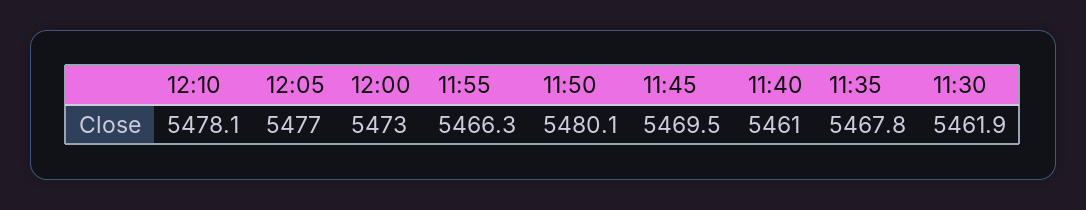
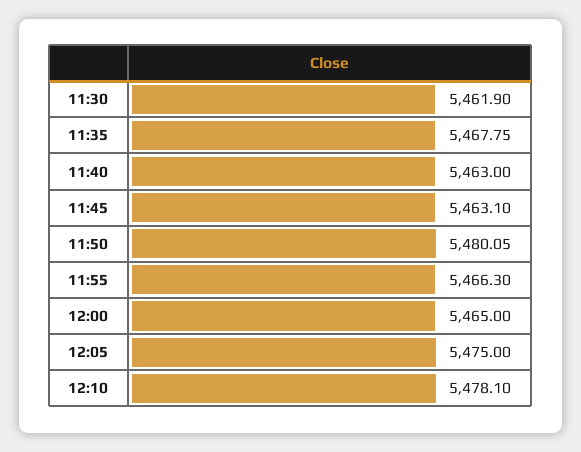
  {
    "12:10": 5478.1,
-   "12:05": 5477,
+   "12:05": 5475,
-   "12:00": 5473,
+   "12:00": 5465,
    "11:55": 5466.3,
    "11:50": 5480.05,
-   "11:45": 5469.5,
+   "11:45": 5463.1,
-   "11:40": 5461,
+   "11:40": 5463,
    "11:35": 5467.75,
    "11:30": 5461.9
  }

